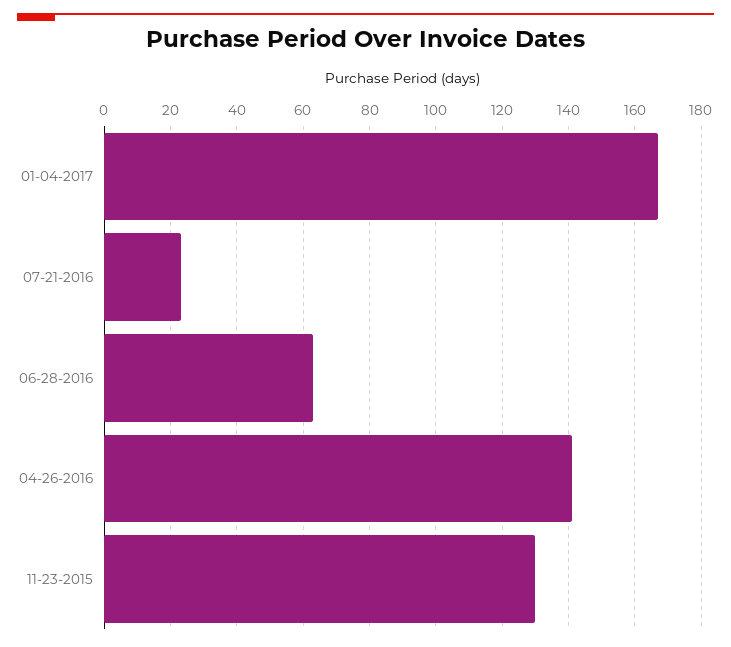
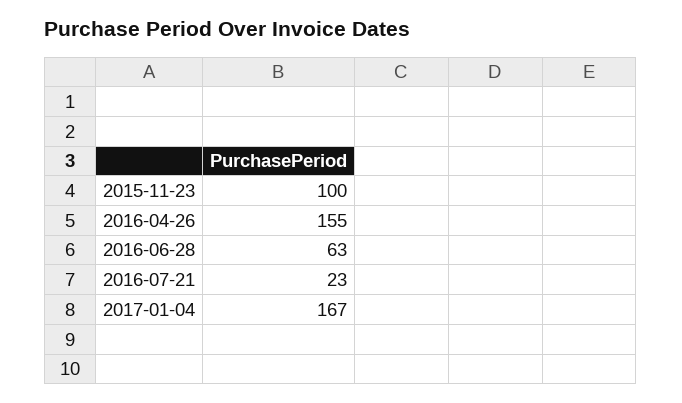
  {
    "01-04-2017": 167,
    "07-21-2016": 23,
    "06-28-2016": 63,
-   "04-26-2016": 140,
+   "04-26-2016": 155,
-   "11-23-2015": 130
+   "11-23-2015": 100
  }

